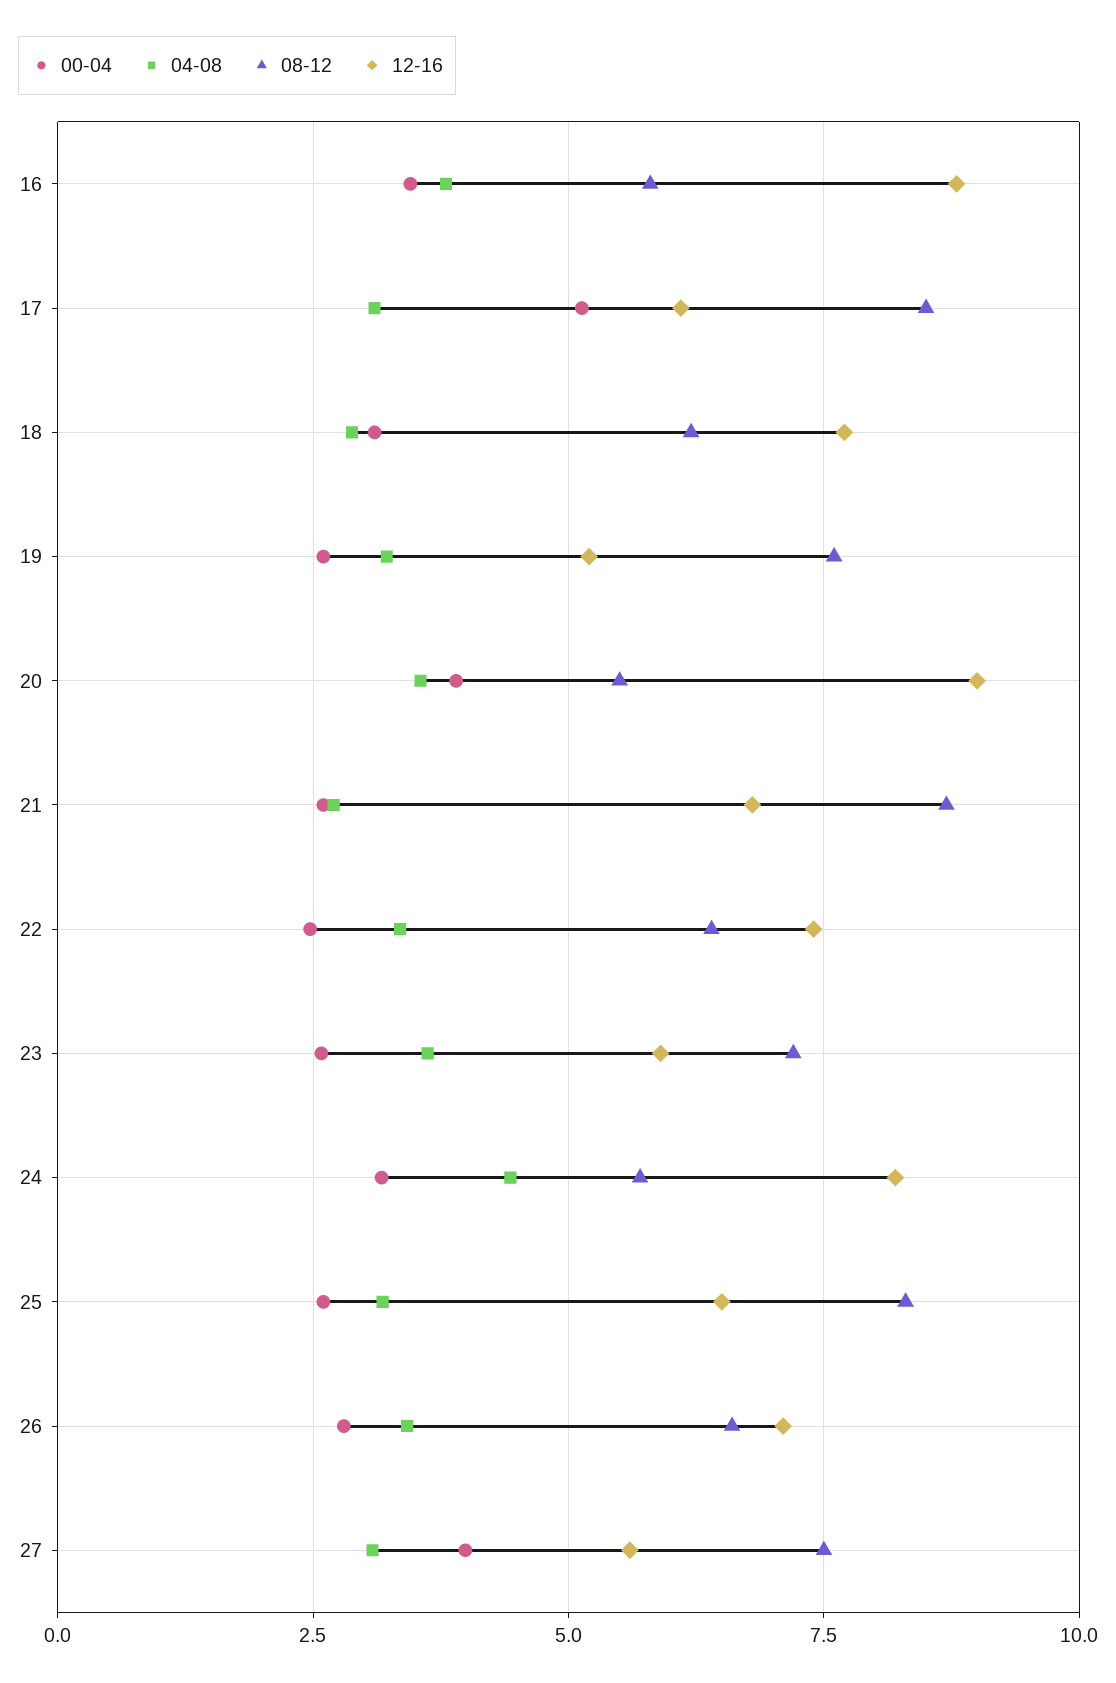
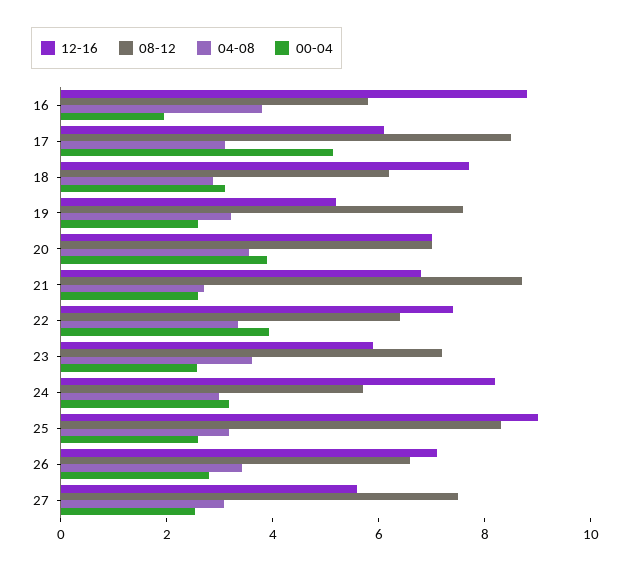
  {
    "00-04": {
-     "16": 3.5,
+     "16": 2,
      "17": 5.25,
      "18": 3,
      "19": 2.5,
      "20": 4,
      "21": 2.5,
-     "22": 2.5,
+     "22": 4,
      "23": 2.5,
      "24": 3.25,
      "25": 2.5,
      "26": 2.75,
-     "27": 4
+     "27": 2.5
    },
    "04-08": {
      "16": 3.75,
      "17": 3,
      "18": 3,
      "19": 3.25,
      "20": 3.5,
      "21": 2.75,
      "22": 3.25,
      "23": 3.5,
-     "24": 4.5,
+     "24": 3,
      "25": 3.25,
      "26": 3.5,
      "27": 3
    },
    "08-12": {
      "16": 5.75,
      "17": 8.5,
      "18": 6.25,
      "19": 7.5,
-     "20": 5.5,
+     "20": 7,
      "21": 8.75,
      "22": 6.5,
      "23": 7.25,
      "24": 5.75,
      "25": 8.25,
      "26": 6.5,
      "27": 7.5
    },
    "12-16": {
      "16": 8.75,
      "17": 6,
      "18": 7.75,
      "19": 5.25,
-     "20": 9,
+     "20": 7,
      "21": 6.75,
      "22": 7.5,
      "23": 6,
      "24": 8.25,
-     "25": 6.5,
+     "25": 9,
      "26": 7,
      "27": 5.5
    }
  }

